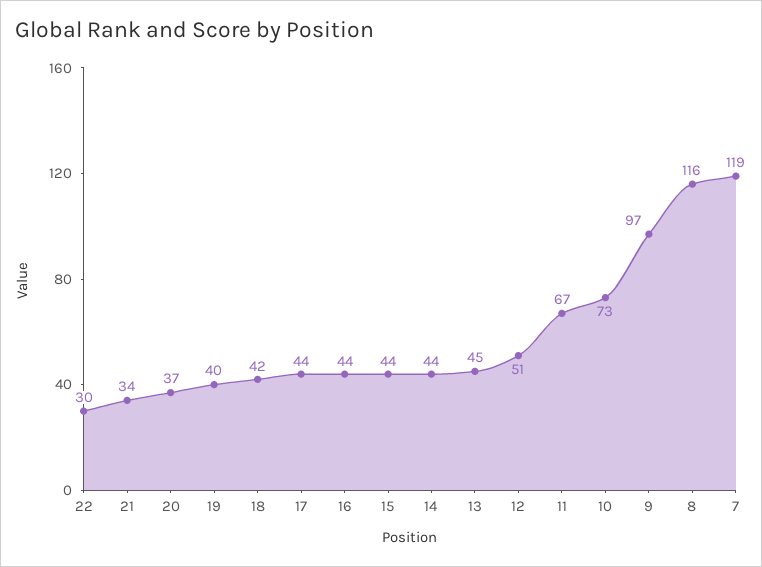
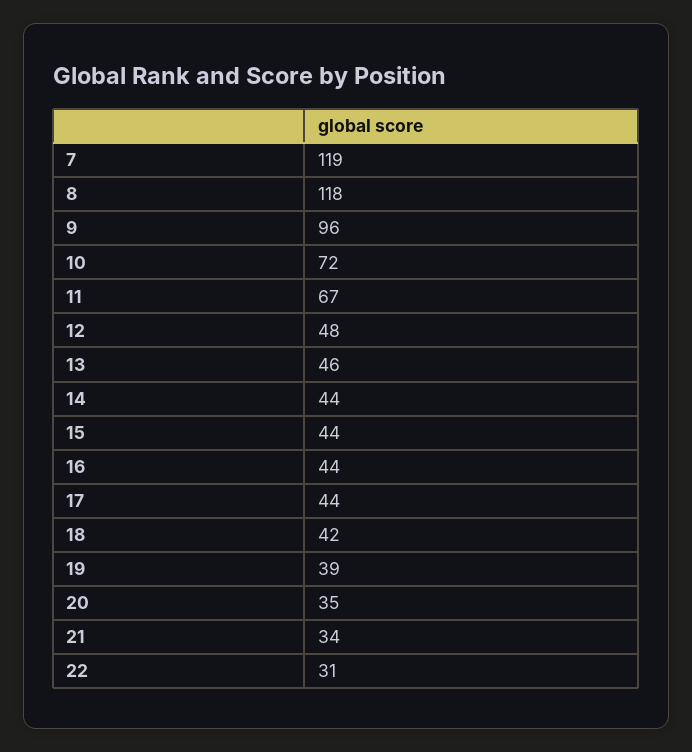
  {
-   "22": 30,
+   "22": 31,
    "21": 34,
-   "20": 37,
+   "20": 35,
-   "19": 40,
+   "19": 39,
    "18": 42,
    "17": 44,
    "16": 44,
    "15": 44,
    "14": 44,
-   "13": 45,
+   "13": 46,
-   "12": 51,
+   "12": 48,
    "11": 67,
-   "10": 73,
+   "10": 72,
-   "9": 97,
+   "9": 96,
-   "8": 116,
+   "8": 118,
    "7": 119
  }

